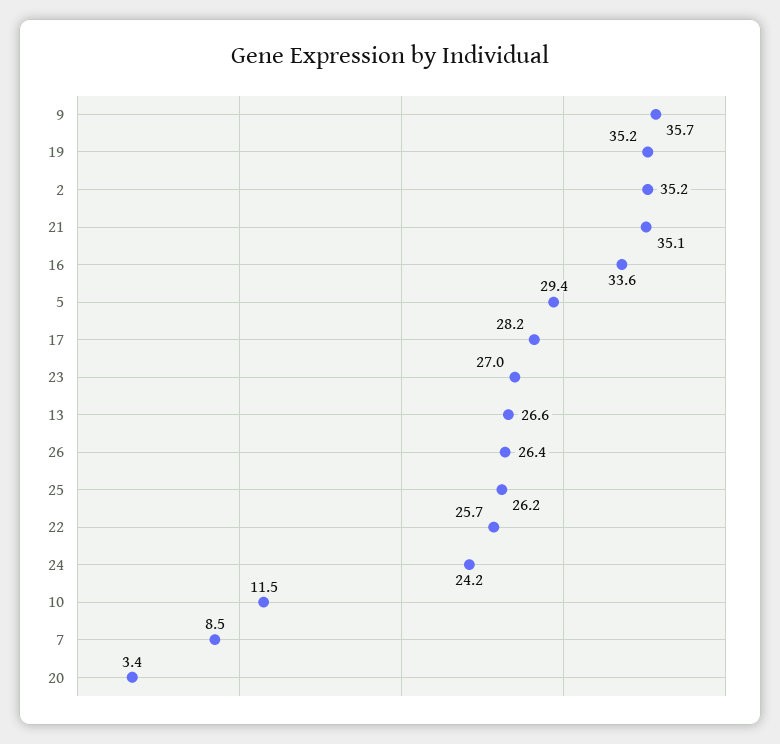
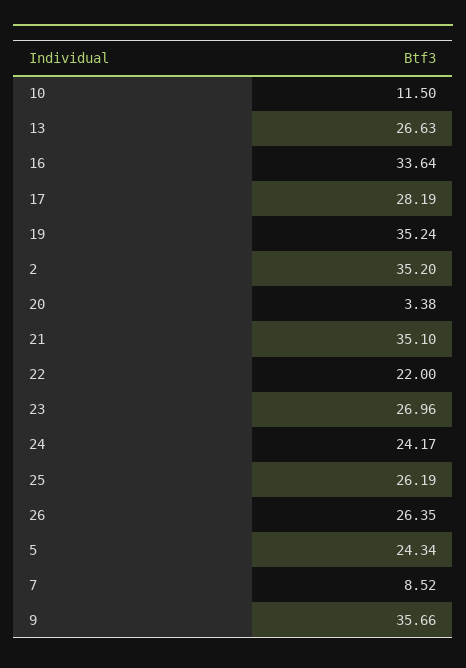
  {
    "9": 35.66,
    "19": 35.24,
    "2": 35.2,
    "21": 35.1,
    "16": 33.64,
-   "5": 29.4,
+   "5": 24.34,
    "17": 28.19,
    "23": 26.96,
    "13": 26.63,
    "26": 26.35,
    "25": 26.19,
-   "22": 25.7,
+   "22": 22,
    "24": 24.17,
    "10": 11.5,
    "7": 8.52,
    "20": 3.38
  }

